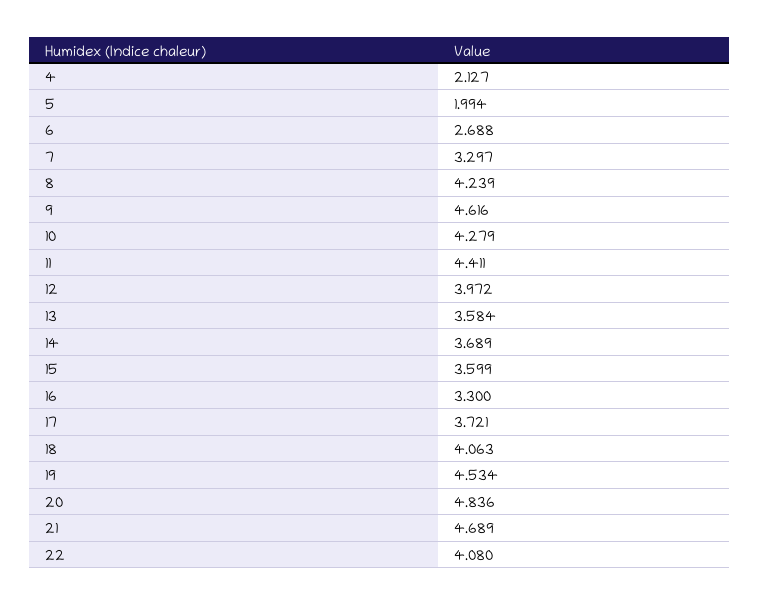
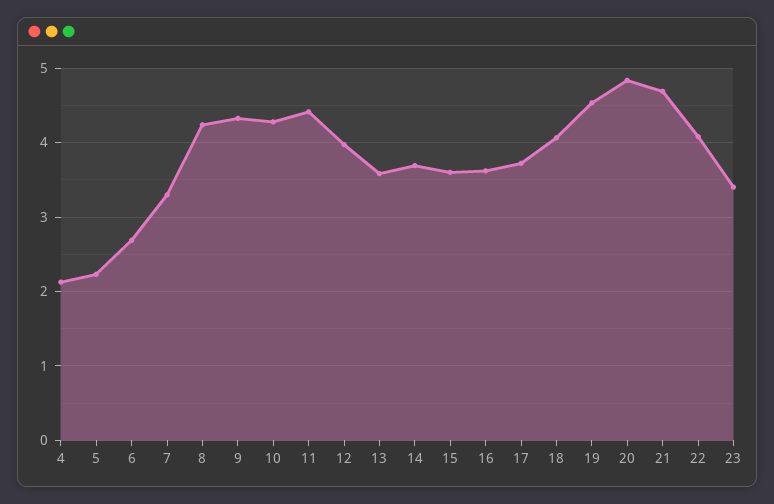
  {
    "4": 2.127,
-   "5": 1.994,
+   "5": 2.2,
    "6": 2.688,
    "7": 3.297,
    "8": 4.239,
-   "9": 4.616,
+   "9": 4.3,
    "10": 4.279,
    "11": 4.411,
    "12": 3.972,
    "13": 3.584,
    "14": 3.689,
    "15": 3.599,
-   "16": 3.3,
+   "16": 3.6,
    "17": 3.721,
    "18": 4.063,
    "19": 4.534,
    "20": 4.836,
    "21": 4.689,
-   "22": 4.08
+   "22": 4.08,
+   "23": 3.4
  }

